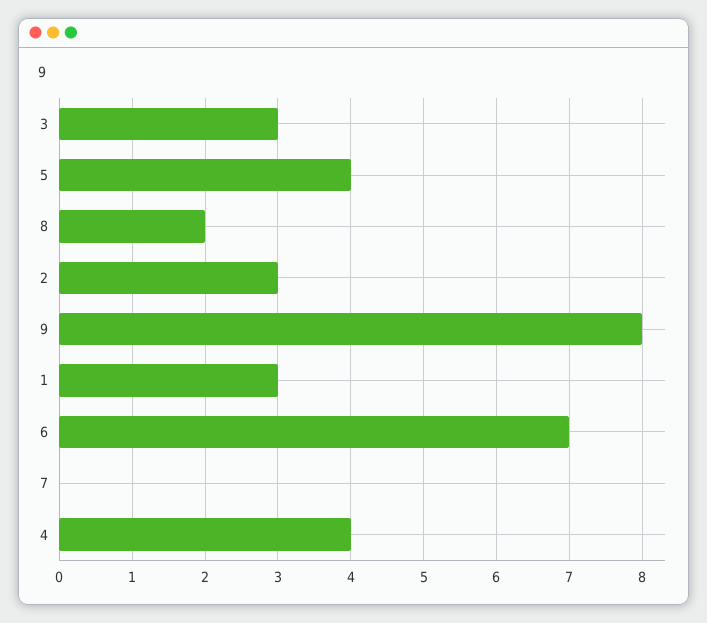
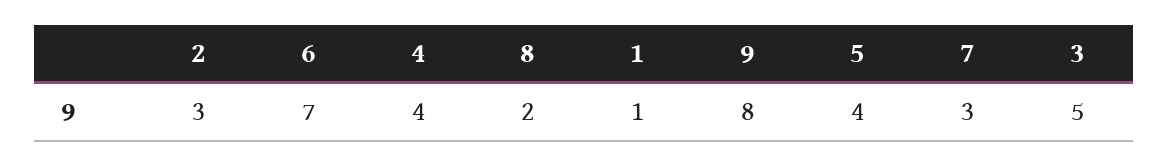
  {
-   "3": 3,
+   "3": 5,
    "5": 4,
    "8": 2,
    "2": 3,
    "9": 8,
-   "1": 3,
+   "1": 1,
    "6": 7,
-   "7": 0,
+   "7": 3,
    "4": 4
  }

